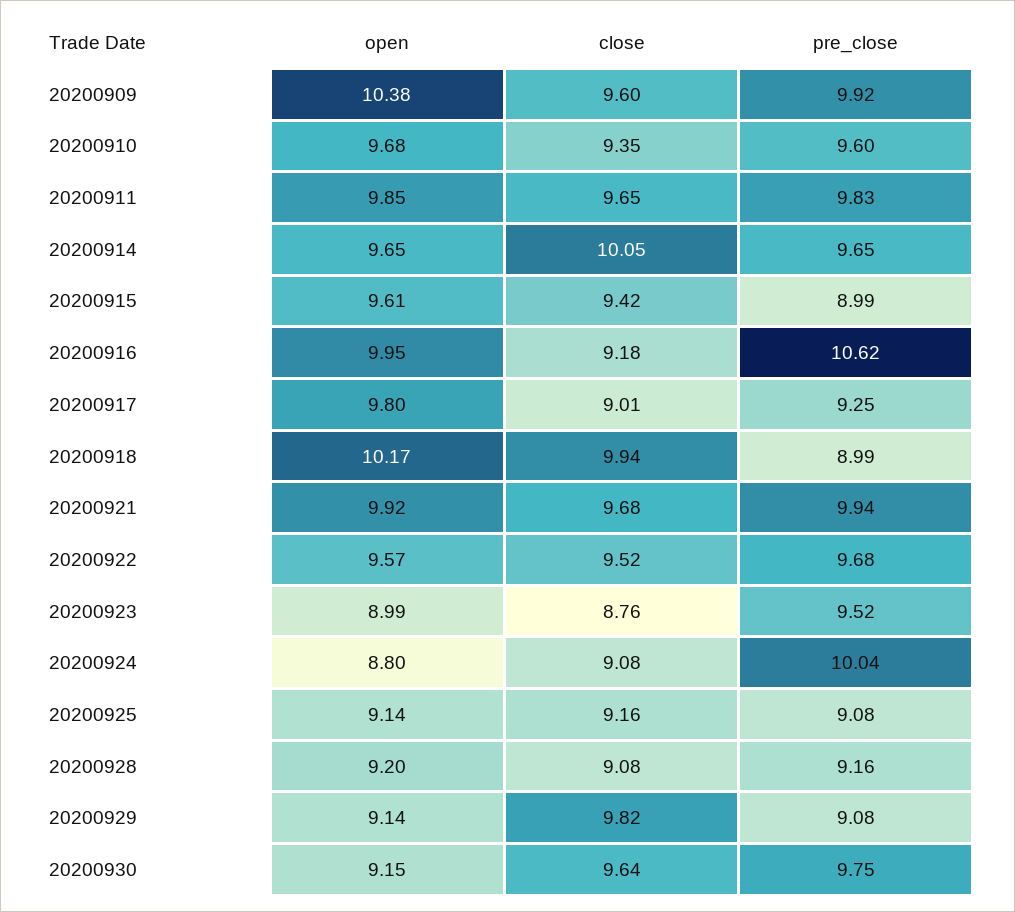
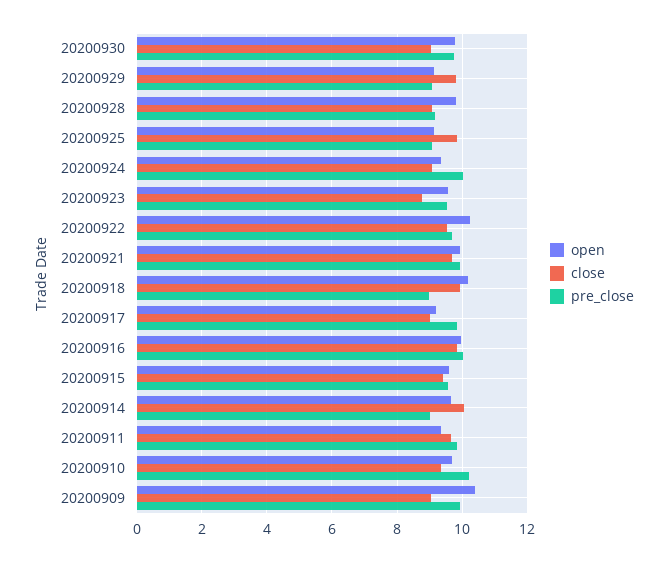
  {
    "open": {
      "20200909": 10.38,
      "20200910": 9.68,
-     "20200911": 9.85,
+     "20200911": 9.4,
      "20200914": 9.65,
      "20200915": 9.61,
      "20200916": 9.95,
-     "20200917": 9.8,
+     "20200917": 9.2,
      "20200918": 10.17,
      "20200921": 9.92,
-     "20200922": 9.57,
+     "20200922": 10.2,
-     "20200923": 8.99,
+     "20200923": 9.6,
-     "20200924": 8.8,
+     "20200924": 9.4,
      "20200925": 9.14,
-     "20200928": 9.2,
+     "20200928": 9.8,
      "20200929": 9.14,
-     "20200930": 9.15
+     "20200930": 9.8
    },
    "close": {
-     "20200909": 9.6,
+     "20200909": 9,
      "20200910": 9.35,
      "20200911": 9.65,
      "20200914": 10.05,
      "20200915": 9.42,
-     "20200916": 9.18,
+     "20200916": 9.8,
      "20200917": 9.01,
      "20200918": 9.94,
      "20200921": 9.68,
      "20200922": 9.52,
      "20200923": 8.76,
      "20200924": 9.08,
-     "20200925": 9.16,
+     "20200925": 9.8,
      "20200928": 9.08,
      "20200929": 9.82,
-     "20200930": 9.64
+     "20200930": 9
    },
    "pre_close": {
      "20200909": 9.92,
-     "20200910": 9.6,
+     "20200910": 10.2,
      "20200911": 9.83,
-     "20200914": 9.65,
+     "20200914": 9,
-     "20200915": 8.99,
+     "20200915": 9.6,
-     "20200916": 10.62,
+     "20200916": 10,
-     "20200917": 9.25,
+     "20200917": 9.8,
      "20200918": 8.99,
      "20200921": 9.94,
      "20200922": 9.68,
      "20200923": 9.52,
      "20200924": 10.04,
      "20200925": 9.08,
      "20200928": 9.16,
      "20200929": 9.08,
      "20200930": 9.75
    }
  }

